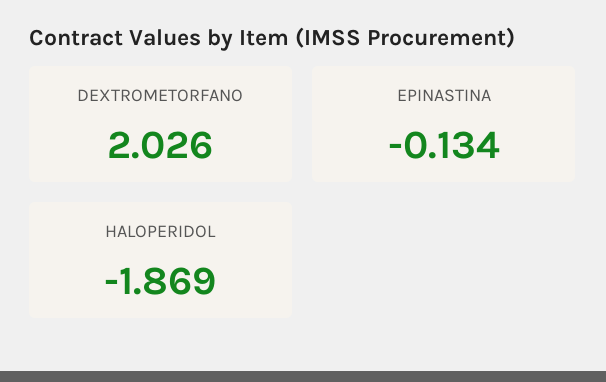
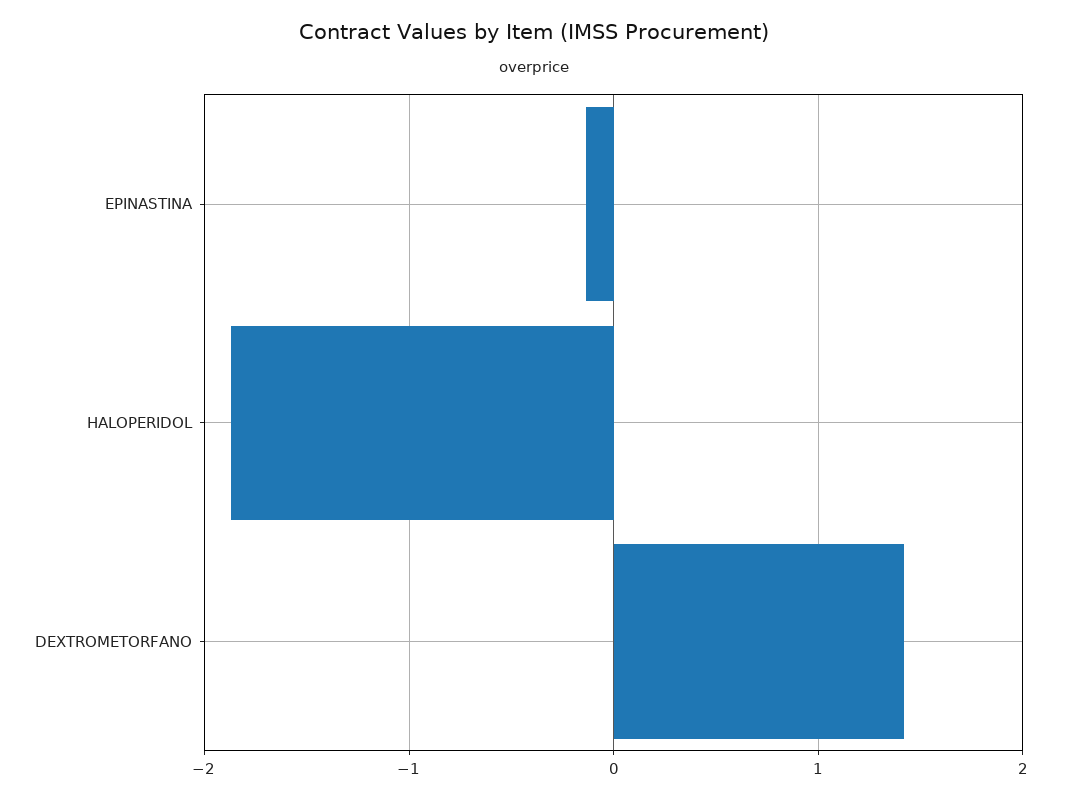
  {
-   "DEXTROMETORFANO": 2.026,
+   "DEXTROMETORFANO": 1.4,
    "EPINASTINA": -0.134,
    "HALOPERIDOL": -1.869
  }

